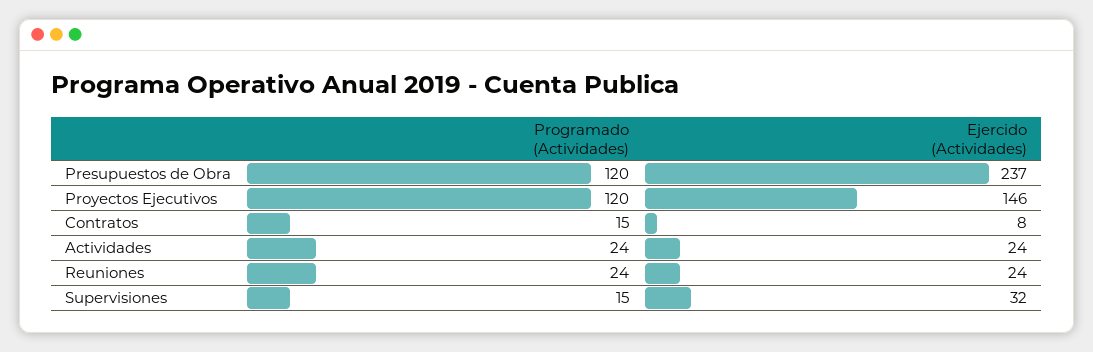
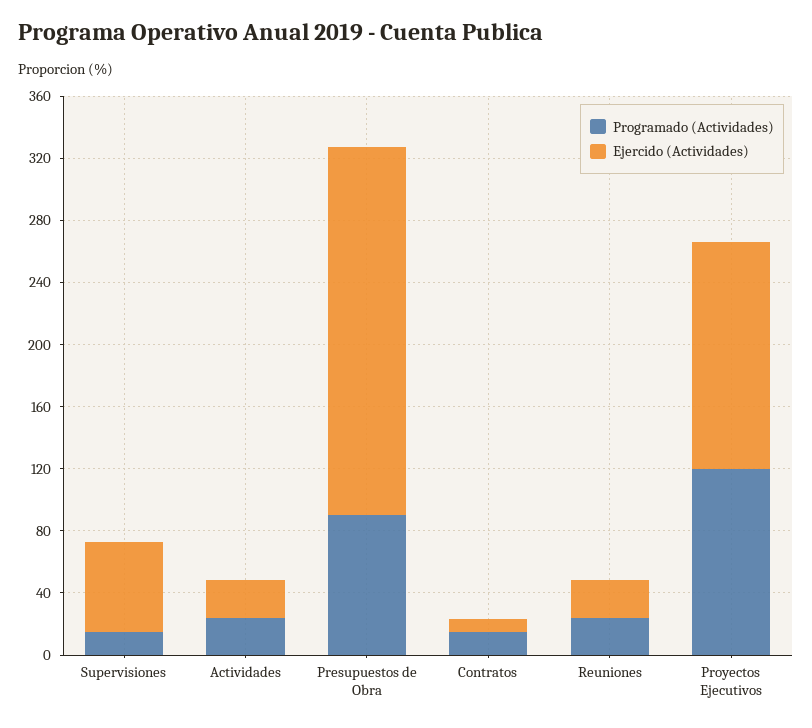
  {
    "Programado (Actividades)": {
-     "Presupuestos de Obra": 120,
+     "Presupuestos de Obra": 90,
      "Proyectos Ejecutivos": 120,
      "Contratos": 15,
      "Actividades": 24,
      "Reuniones": 24,
      "Supervisiones": 15
    },
    "Ejercido (Actividades)": {
      "Presupuestos de Obra": 237,
      "Proyectos Ejecutivos": 146,
      "Contratos": 8,
      "Actividades": 24,
      "Reuniones": 24,
-     "Supervisiones": 32
+     "Supervisiones": 60
    }
  }

